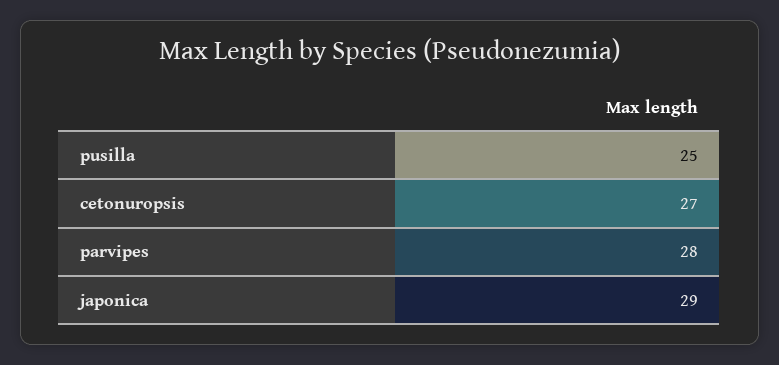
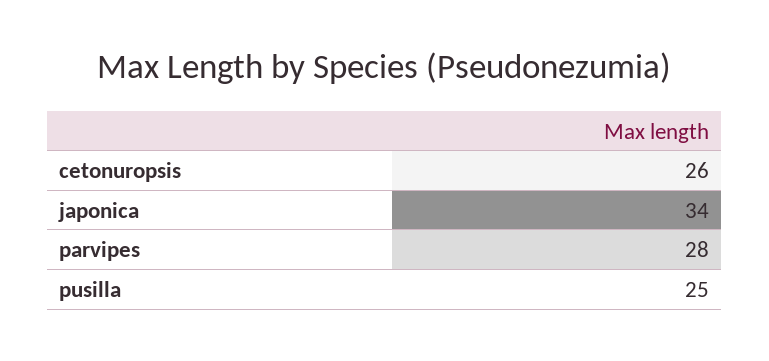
  {
    "pusilla": 25,
-   "cetonuropsis": 27,
+   "cetonuropsis": 26,
    "parvipes": 28,
-   "japonica": 29
+   "japonica": 34
  }

